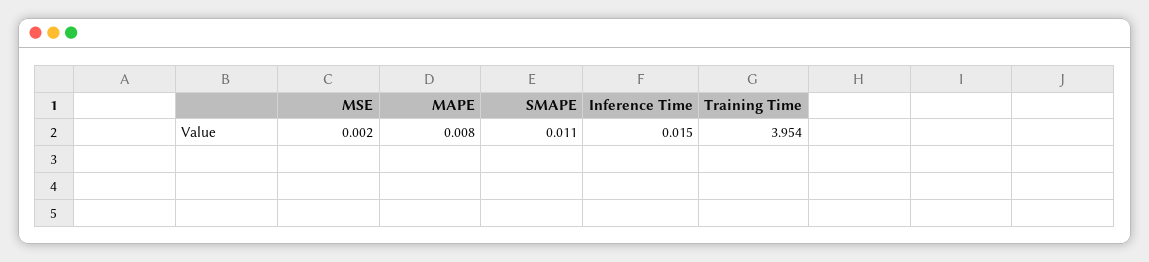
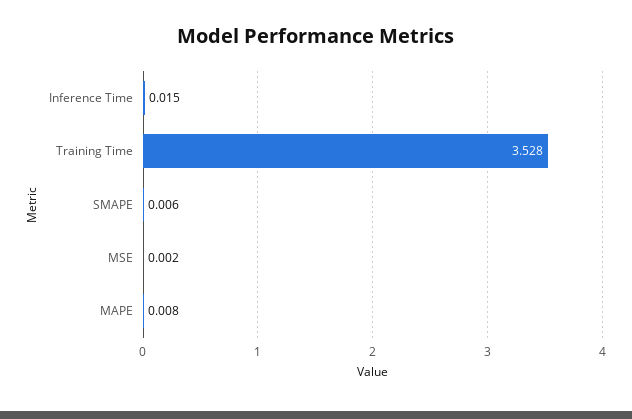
  {
    "MSE": 0.002,
    "MAPE": 0.008,
-   "SMAPE": 0.011,
+   "SMAPE": 0.006,
    "Inference Time": 0.015,
-   "Training Time": 3.954
+   "Training Time": 3.528
  }

